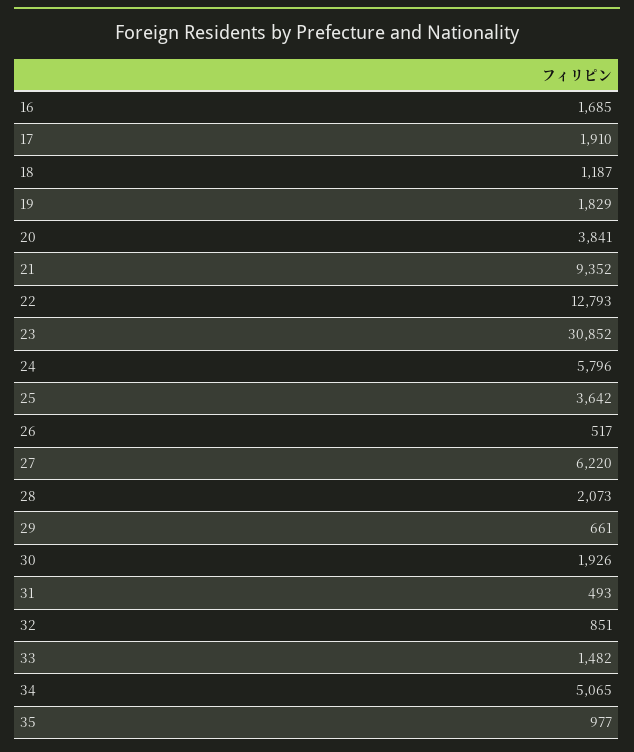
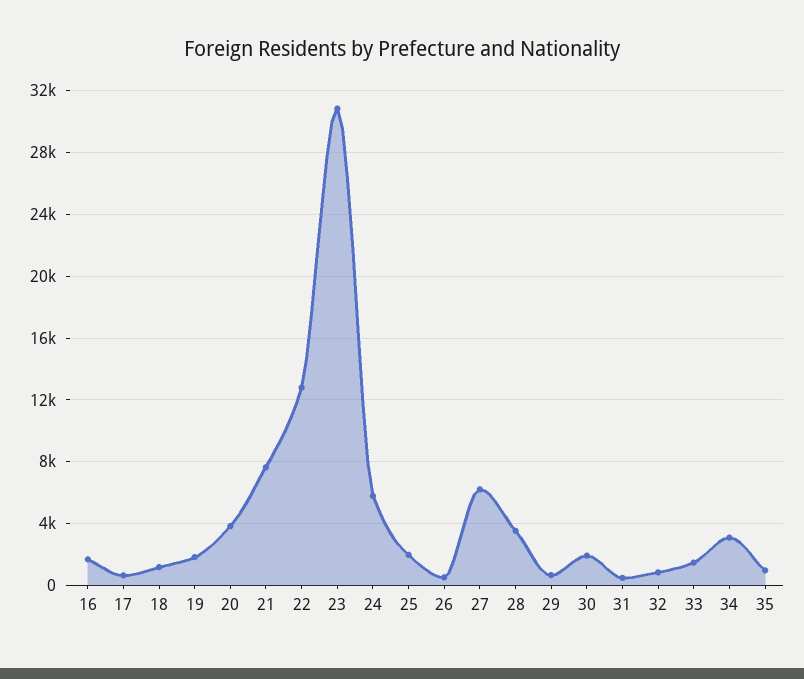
  {
    "16": 1685,
-   "17": 1910,
+   "17": 500,
    "18": 1187,
    "19": 1829,
    "20": 3841,
-   "21": 9352,
+   "21": 7500,
    "22": 12793,
    "23": 30852,
    "24": 5796,
-   "25": 3642,
+   "25": 2000,
    "26": 517,
    "27": 6220,
-   "28": 2073,
+   "28": 3500,
    "29": 661,
    "30": 1926,
    "31": 493,
    "32": 851,
    "33": 1482,
-   "34": 5065,
+   "34": 3000,
    "35": 977
  }

